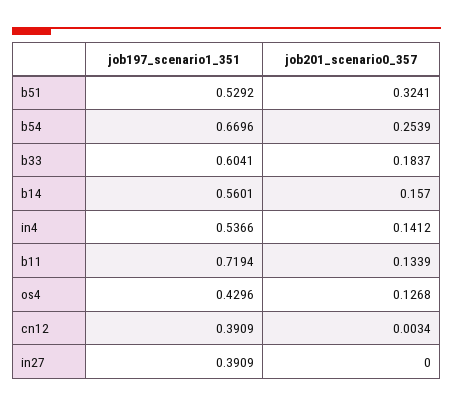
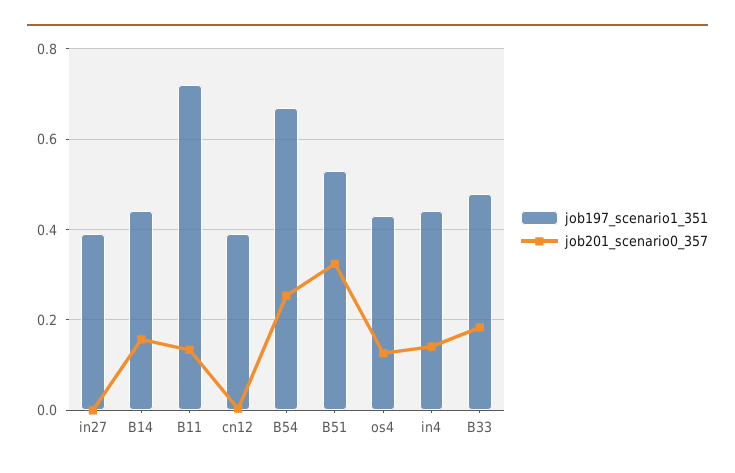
  {
    "job197_scenario1_351": {
      "b51": 0.5292,
      "b54": 0.6696,
-     "b33": 0.6041,
+     "b33": 0.48,
-     "b14": 0.5601,
+     "b14": 0.44,
-     "in4": 0.5366,
+     "in4": 0.44,
      "b11": 0.7194,
      "os4": 0.4296,
      "cn12": 0.3909,
      "in27": 0.3909
    },
    "job201_scenario0_357": {
      "b51": 0.3241,
      "b54": 0.2539,
      "b33": 0.1837,
      "b14": 0.157,
      "in4": 0.1412,
      "b11": 0.1339,
      "os4": 0.1268,
      "cn12": 0.0034,
      "in27": 0
    }
  }

